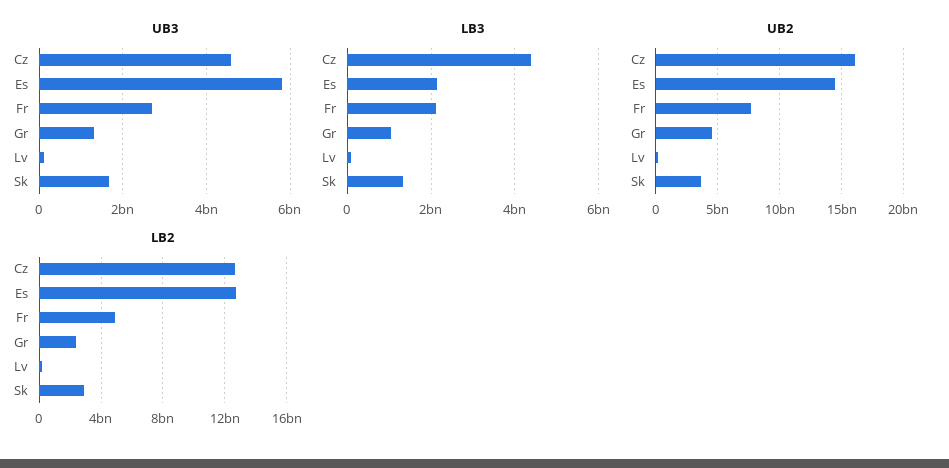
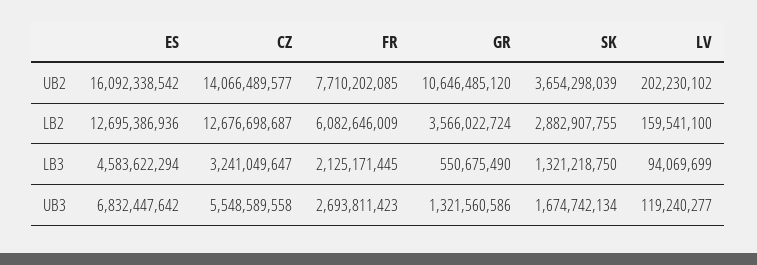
  {
    "UB3": {
-     "Cz": 4600000000,
+     "Cz": 5548589558,
-     "Es": 5800000000,
+     "Es": 6832447642,
      "Fr": 2693811423,
      "Gr": 1321560586,
      "Lv": 119240277,
      "Sk": 1674742134
    },
    "LB3": {
-     "Cz": 4400000000,
+     "Cz": 3241049647,
-     "Es": 2200000000,
+     "Es": 4583622294,
      "Fr": 2125171445,
-     "Gr": 1000000000,
+     "Gr": 550675490,
      "Lv": 94069699,
      "Sk": 1321218750
    },
    "UB2": {
-     "Cz": 16000000000,
+     "Cz": 14066489577,
-     "Es": 14500000000,
+     "Es": 16092338542,
      "Fr": 7710202085,
-     "Gr": 4500000000,
+     "Gr": 10646485120,
      "Lv": 202230102,
      "Sk": 3654298039
    },
    "LB2": {
      "Cz": 12676698687,
      "Es": 12695386936,
-     "Fr": 5000000000,
+     "Fr": 6082646009,
-     "Gr": 2500000000,
+     "Gr": 3566022724,
      "Lv": 159541100,
      "Sk": 2882907755
    }
  }

